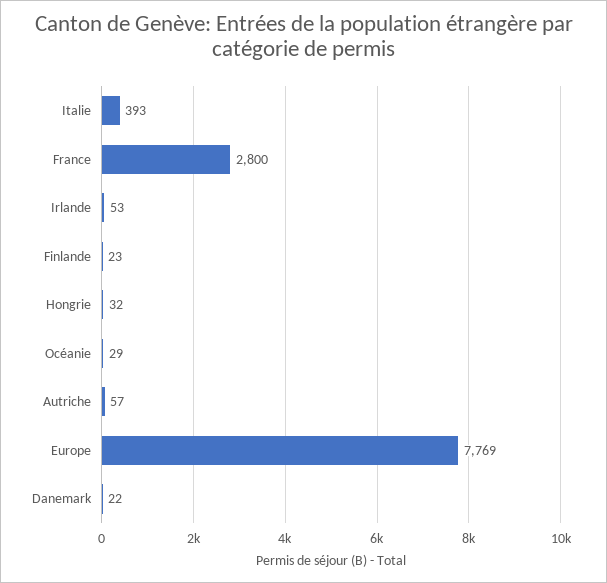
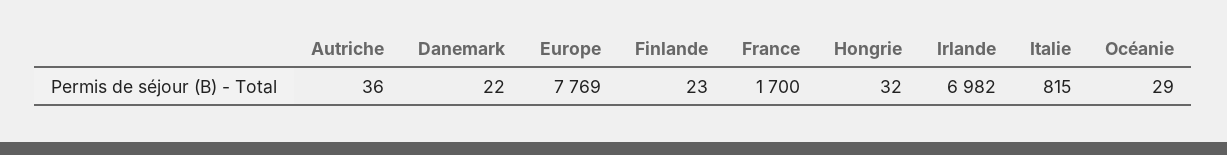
  {
-   "Italie": 393,
+   "Italie": 815,
-   "France": 2800,
+   "France": 1700,
-   "Irlande": 53,
+   "Irlande": 6982,
    "Finlande": 23,
    "Hongrie": 32,
    "Océanie": 29,
-   "Autriche": 57,
+   "Autriche": 36,
    "Europe": 7769,
    "Danemark": 22
  }

